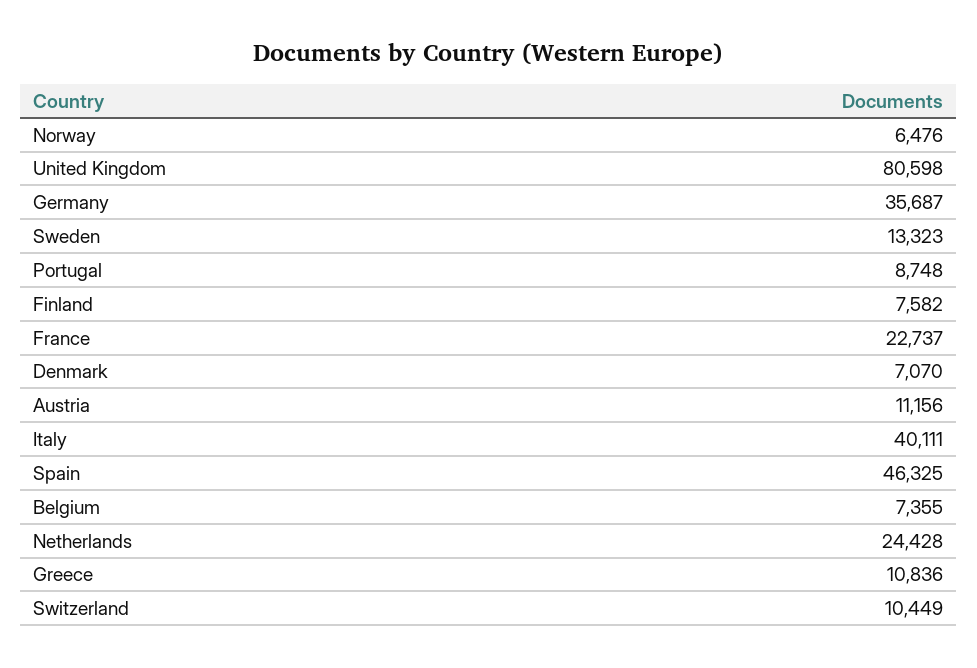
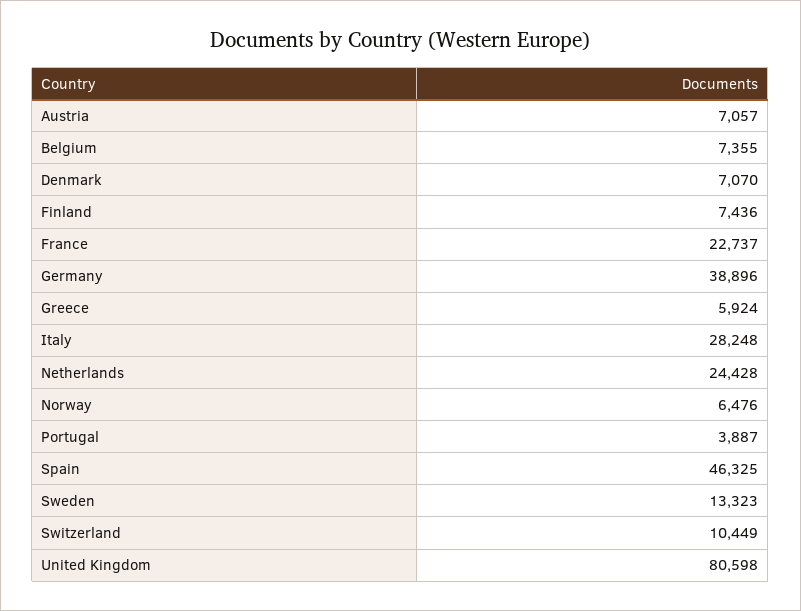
  {
    "Norway": 6476,
    "United Kingdom": 80598,
-   "Germany": 35687,
+   "Germany": 38896,
    "Sweden": 13323,
-   "Portugal": 8748,
+   "Portugal": 3887,
-   "Finland": 7582,
+   "Finland": 7436,
    "France": 22737,
    "Denmark": 7070,
-   "Austria": 11156,
+   "Austria": 7057,
-   "Italy": 40111,
+   "Italy": 28248,
    "Spain": 46325,
    "Belgium": 7355,
    "Netherlands": 24428,
-   "Greece": 10836,
+   "Greece": 5924,
    "Switzerland": 10449
  }

